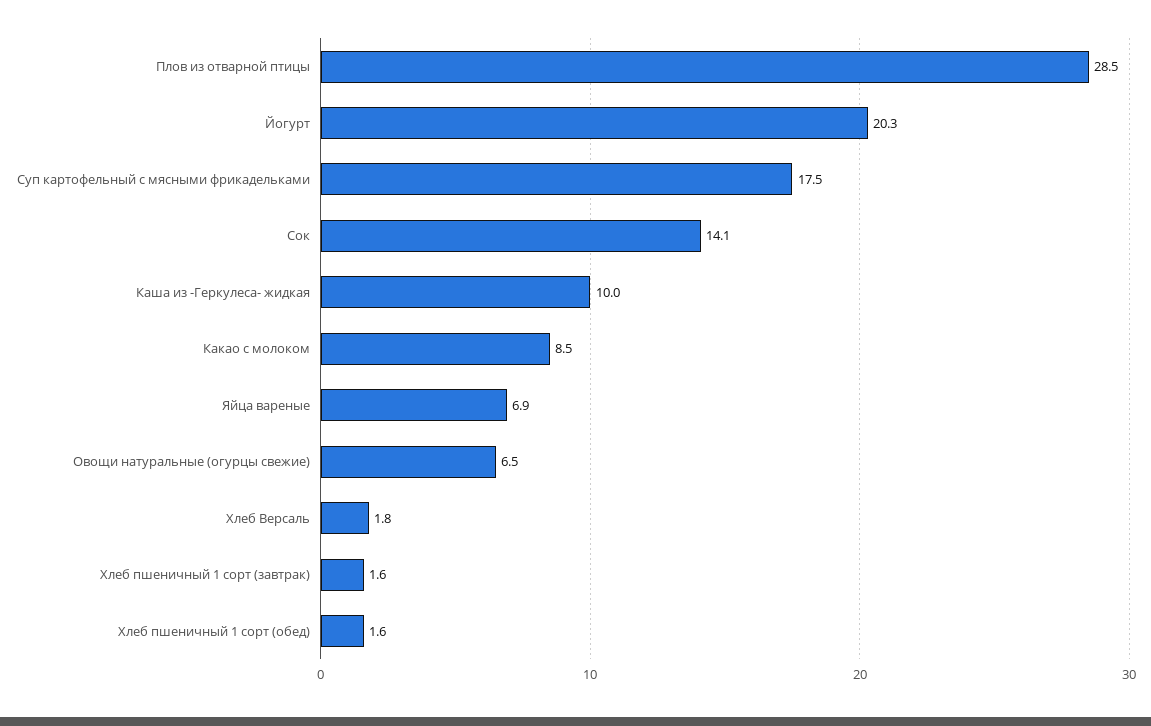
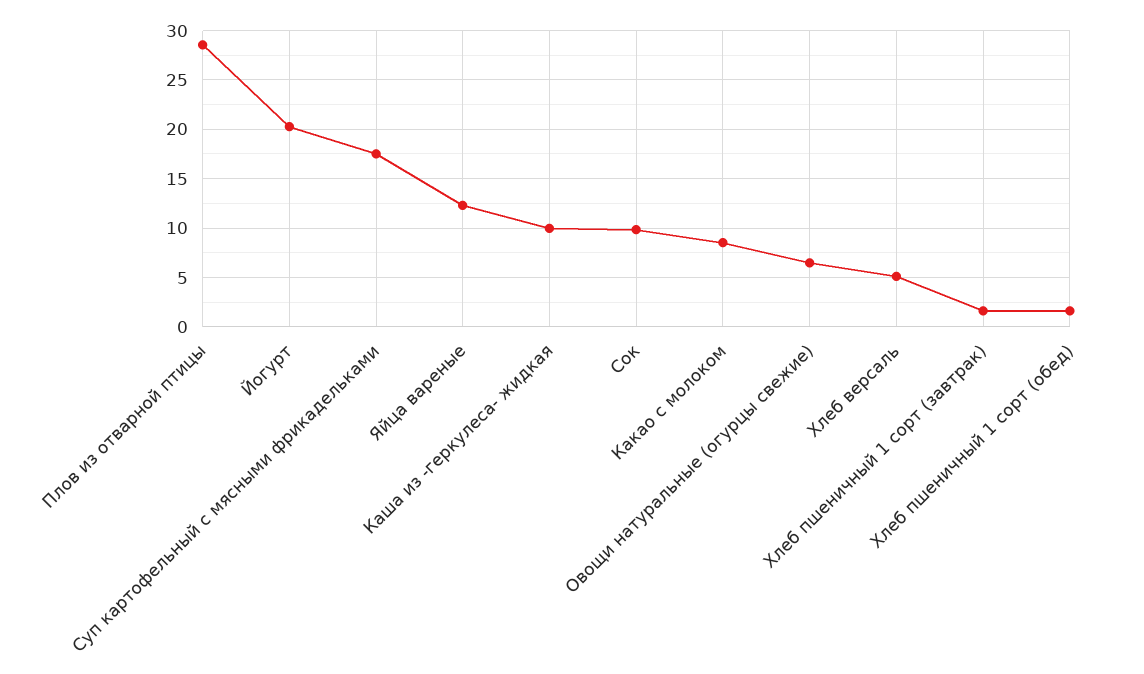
  {
    "Плов из отварной птицы": 28.5,
    "Йогурт": 20.3,
    "Суп картофельный с мясными фрикадельками": 17.5,
-   "Сок": 14.1,
+   "Сок": 10,
    "Каша из -Геркулеса- жидкая": 10,
    "Какао с молоком": 8.5,
-   "Яйца вареные": 6.9,
+   "Яйца вареные": 12,
    "Овощи натуральные (огурцы свежие)": 6.5,
-   "Хлеб Версаль": 1.8,
+   "Хлеб Версаль": 5,
    "Хлеб пшеничный 1 сорт (завтрак)": 1.6,
    "Хлеб пшеничный 1 сорт (обед)": 1.6
  }

